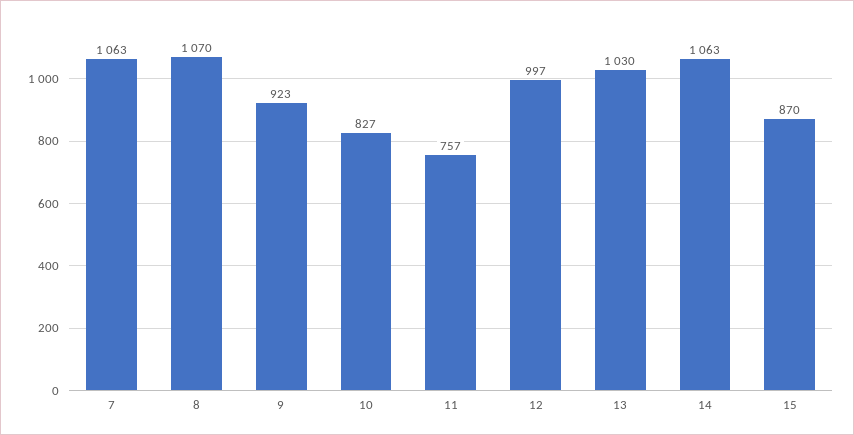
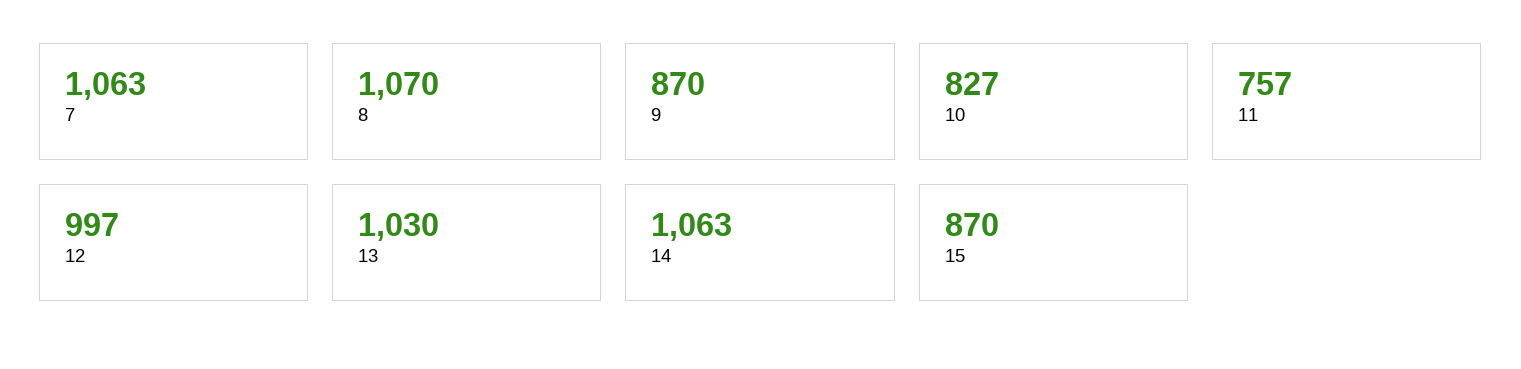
  {
    "7": 1063,
    "8": 1070,
-   "9": 923,
+   "9": 870,
    "10": 827,
    "11": 757,
    "12": 997,
    "13": 1030,
    "14": 1063,
    "15": 870
  }

